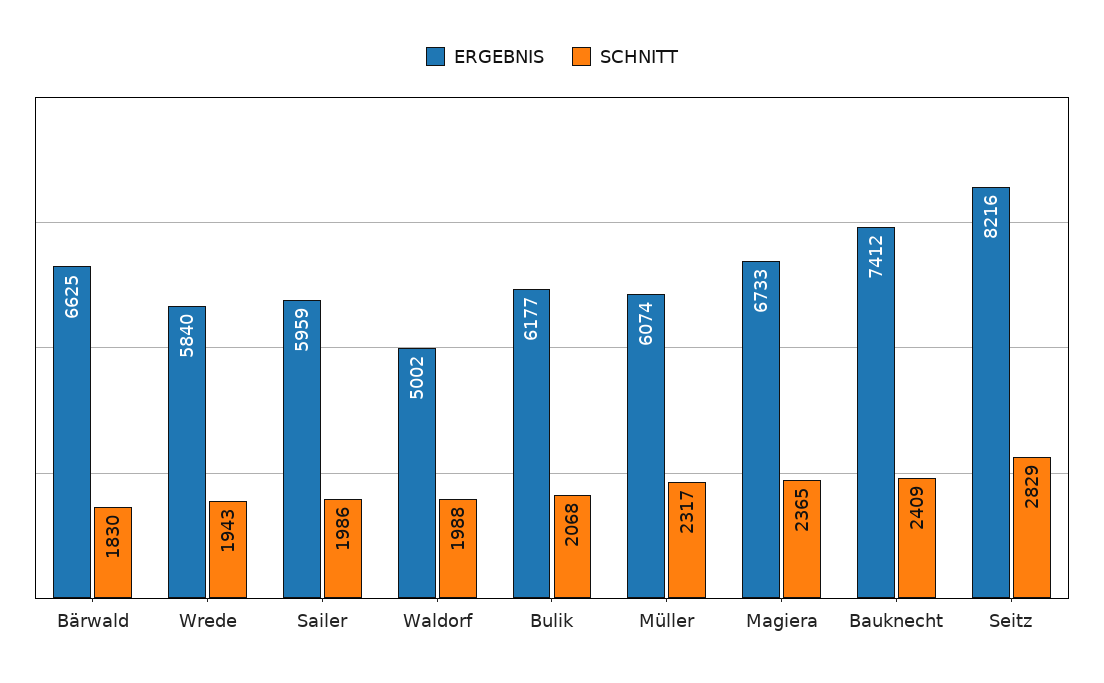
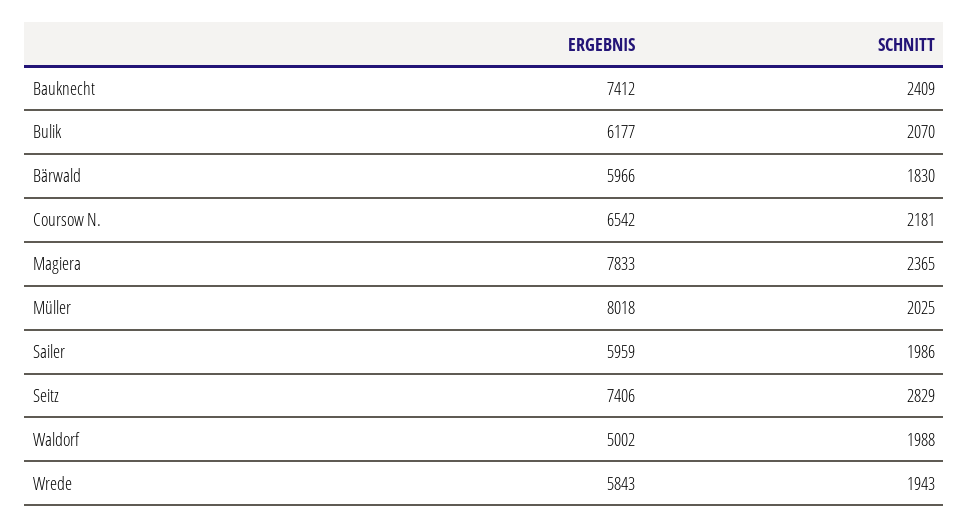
  {
    "ERGEBNIS": {
-     "Bärwald": 6625,
+     "Bärwald": 5966,
-     "Wrede": 5840,
+     "Wrede": 5843,
      "Sailer": 5959,
      "Waldorf": 5002,
      "Bulik": 6177,
-     "Müller": 6074,
+     "Müller": 8018,
-     "Magiera": 6733,
+     "Magiera": 7833,
      "Bauknecht": 7412,
-     "Seitz": 8216
+     "Seitz": 7406,
+     "Coursow N.": 6542
    },
    "SCHNITT": {
      "Bärwald": 1830,
      "Wrede": 1943,
      "Sailer": 1986,
      "Waldorf": 1988,
-     "Bulik": 2068,
+     "Bulik": 2070,
-     "Müller": 2317,
+     "Müller": 2025,
      "Magiera": 2365,
      "Bauknecht": 2409,
-     "Seitz": 2829
+     "Seitz": 2829,
+     "Coursow N.": 2181
    }
  }

